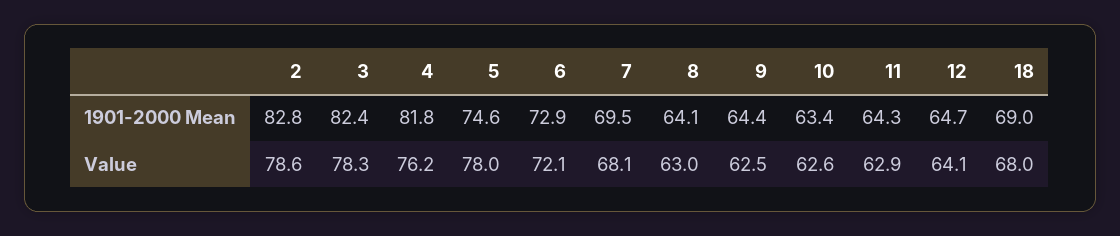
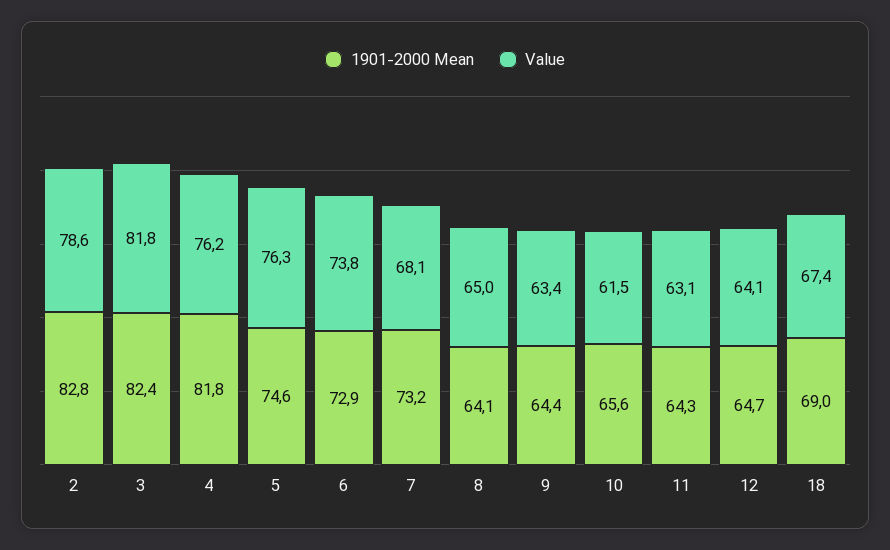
  {
    "1901-2000 Mean": {
      "2": 82.8,
      "3": 82.4,
      "4": 81.8,
      "5": 74.6,
      "6": 72.9,
-     "7": 69.5,
+     "7": 73.2,
      "8": 64.1,
      "9": 64.4,
-     "10": 63.4,
+     "10": 65.6,
      "11": 64.3,
      "12": 64.7,
      "18": 69
    },
    "Value": {
      "2": 78.6,
-     "3": 78.3,
+     "3": 81.8,
      "4": 76.2,
-     "5": 78,
+     "5": 76.3,
-     "6": 72.1,
+     "6": 73.8,
      "7": 68.1,
-     "8": 63,
+     "8": 65,
-     "9": 62.5,
+     "9": 63.4,
-     "10": 62.6,
+     "10": 61.5,
-     "11": 62.9,
+     "11": 63.1,
      "12": 64.1,
-     "18": 68
+     "18": 67.4
    }
  }

